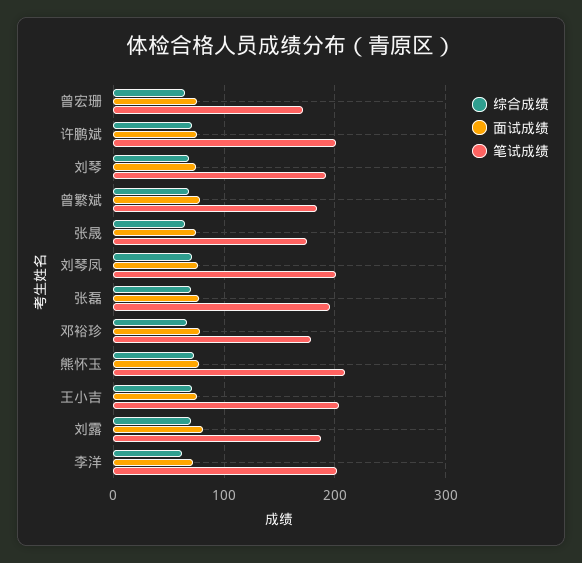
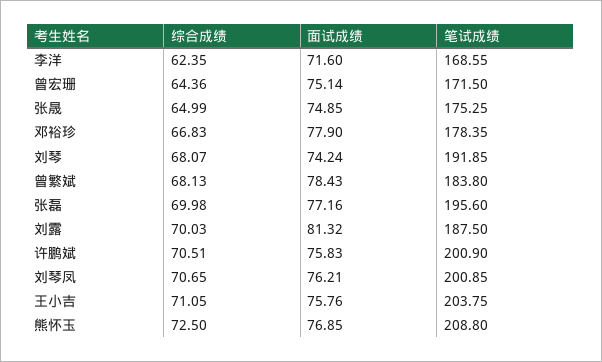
  {
    "综合成绩": {
      "曾宏珊": 64.36,
      "许鹏斌": 70.51,
      "刘琴": 68.07,
      "曾繁斌": 68.13,
      "张晟": 64.99,
      "刘琴凤": 70.65,
      "张磊": 69.98,
      "邓裕珍": 66.83,
      "熊怀玉": 72.5,
      "王小吉": 71.05,
      "刘露": 70.03,
      "李洋": 62.35
    },
    "面试成绩": {
      "曾宏珊": 75.14,
      "许鹏斌": 75.83,
      "刘琴": 74.24,
      "曾繁斌": 78.43,
      "张晟": 74.85,
      "刘琴凤": 76.21,
      "张磊": 77.16,
      "邓裕珍": 77.9,
      "熊怀玉": 76.85,
      "王小吉": 75.76,
      "刘露": 81.32,
      "李洋": 71.6
    },
    "笔试成绩": {
      "曾宏珊": 171.5,
      "许鹏斌": 200.9,
      "刘琴": 191.85,
      "曾繁斌": 183.8,
      "张晟": 175.25,
      "刘琴凤": 200.85,
      "张磊": 195.6,
      "邓裕珍": 178.35,
      "熊怀玉": 208.8,
      "王小吉": 203.75,
      "刘露": 187.5,
-     "李洋": 200
+     "李洋": 168.55
    }
  }

